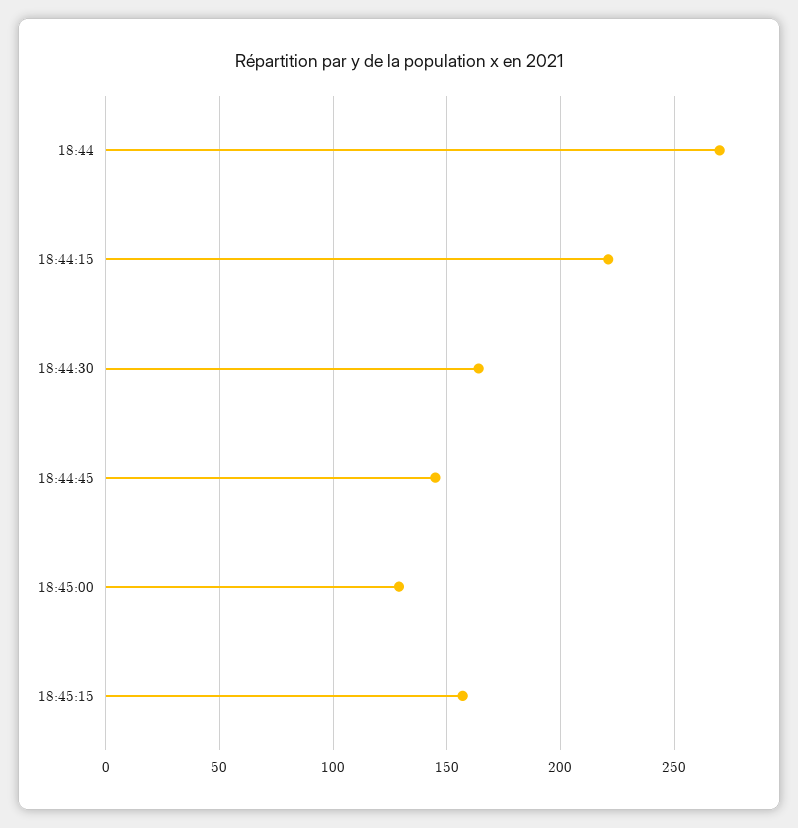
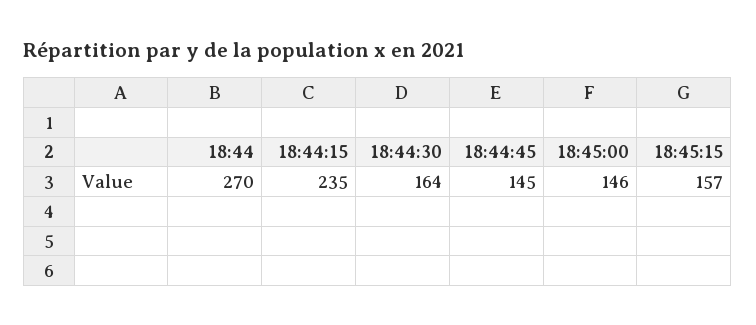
  {
    "18:44": 270,
-   "18:44:15": 220,
+   "18:44:15": 235,
    "18:44:30": 164,
    "18:44:45": 145,
-   "18:45:00": 130,
+   "18:45:00": 146,
    "18:45:15": 157
  }

